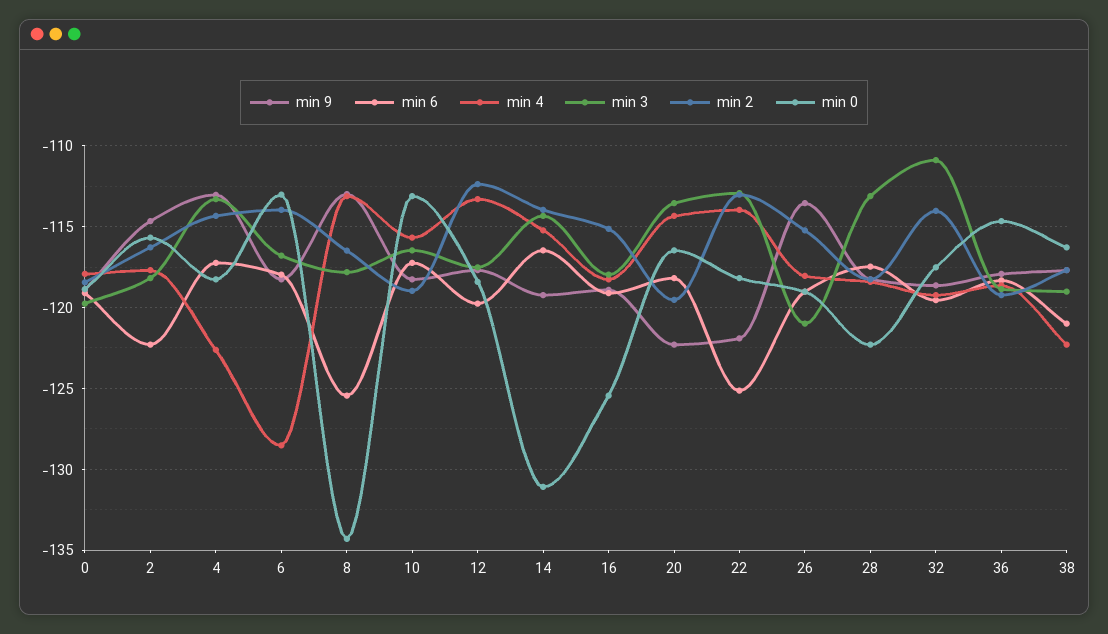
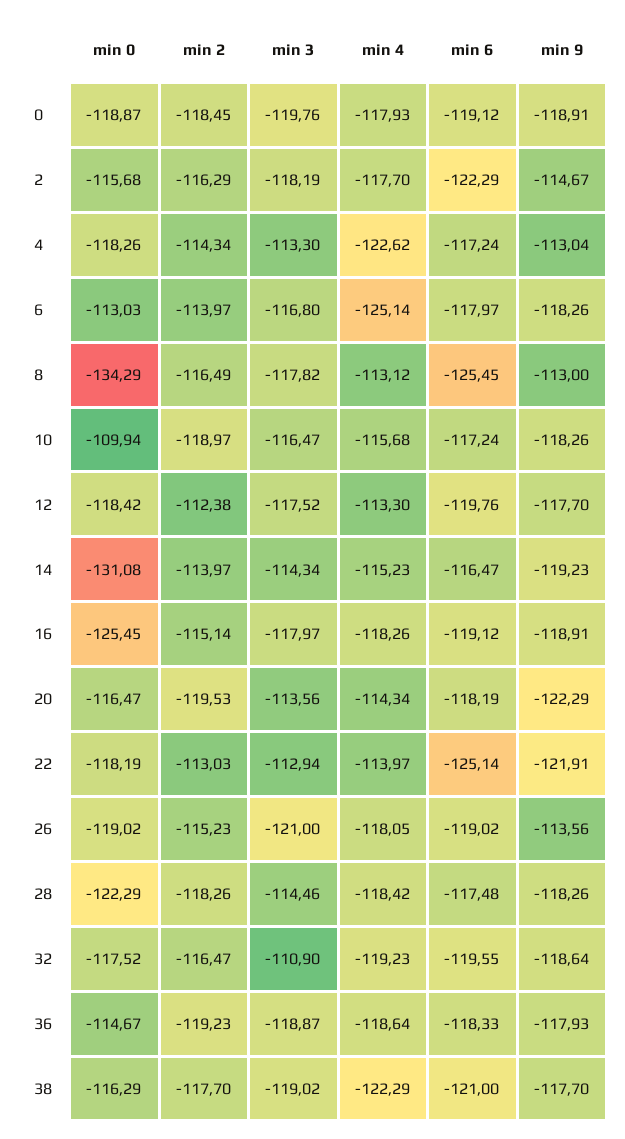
  {
    "min 9": {
      "0": -118.91,
      "2": -114.67,
      "4": -113.04,
      "6": -118.26,
      "8": -113,
      "10": -118.26,
      "12": -117.7,
      "14": -119.23,
      "16": -118.91,
      "20": -122.29,
      "22": -121.91,
      "26": -113.56,
      "28": -118.26,
      "32": -118.64,
      "36": -117.93,
      "38": -117.7
    },
    "min 6": {
      "0": -119.12,
      "2": -122.29,
      "4": -117.24,
      "6": -117.97,
      "8": -125.45,
      "10": -117.24,
      "12": -119.76,
      "14": -116.47,
      "16": -119.12,
      "20": -118.19,
      "22": -125.14,
      "26": -119.02,
      "28": -117.48,
      "32": -119.55,
      "36": -118.33,
      "38": -121
    },
    "min 4": {
      "0": -117.93,
      "2": -117.7,
      "4": -122.62,
-     "6": -128.5,
+     "6": -125.14,
      "8": -113.12,
      "10": -115.68,
      "12": -113.3,
      "14": -115.23,
      "16": -118.26,
      "20": -114.34,
      "22": -113.97,
      "26": -118.05,
      "28": -118.42,
      "32": -119.23,
      "36": -118.64,
      "38": -122.29
    },
    "min 3": {
      "0": -119.76,
      "2": -118.19,
      "4": -113.3,
      "6": -116.8,
      "8": -117.82,
      "10": -116.47,
      "12": -117.52,
      "14": -114.34,
      "16": -117.97,
      "20": -113.56,
      "22": -112.94,
      "26": -121,
-     "28": -113,
+     "28": -114.46,
      "32": -110.9,
      "36": -118.87,
      "38": -119.02
    },
    "min 2": {
      "0": -118.45,
      "2": -116.29,
      "4": -114.34,
      "6": -113.97,
      "8": -116.49,
      "10": -118.97,
      "12": -112.38,
      "14": -113.97,
      "16": -115.14,
      "20": -119.53,
      "22": -113.03,
      "26": -115.23,
      "28": -118.26,
-     "32": -114,
+     "32": -116.47,
      "36": -119.23,
      "38": -117.7
    },
    "min 0": {
      "0": -118.87,
      "2": -115.68,
      "4": -118.26,
      "6": -113.03,
      "8": -134.29,
-     "10": -113,
+     "10": -109.94,
      "12": -118.42,
      "14": -131.08,
      "16": -125.45,
      "20": -116.47,
      "22": -118.19,
      "26": -119.02,
      "28": -122.29,
      "32": -117.52,
      "36": -114.67,
      "38": -116.29
    }
  }

